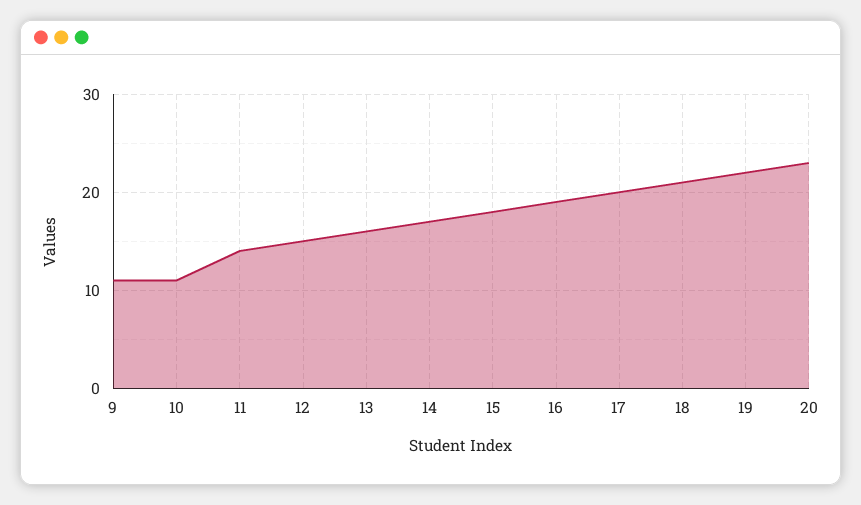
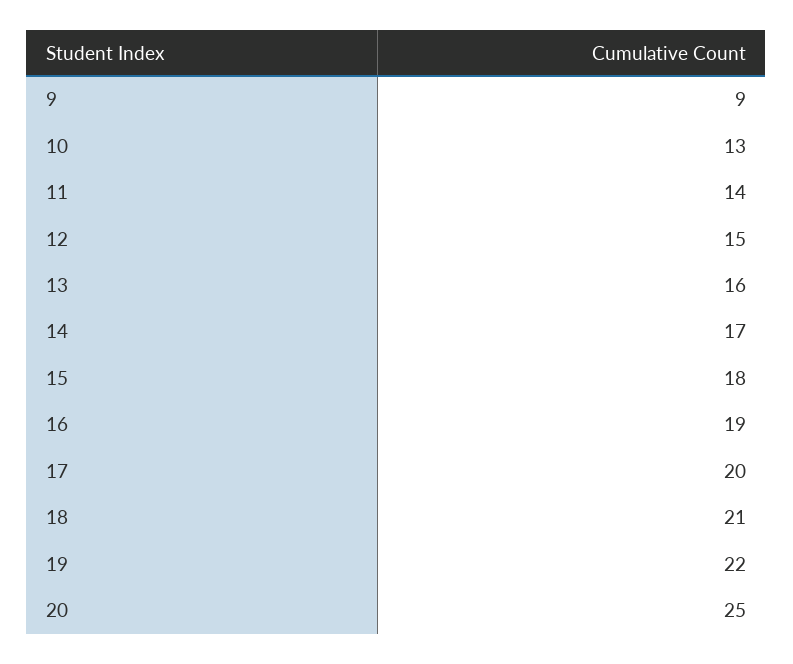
  {
-   "9": 11,
+   "9": 9,
-   "10": 11,
+   "10": 13,
    "11": 14,
    "12": 15,
    "13": 16,
    "14": 17,
    "15": 18,
    "16": 19,
    "17": 20,
    "18": 21,
    "19": 22,
-   "20": 23
+   "20": 25
  }

